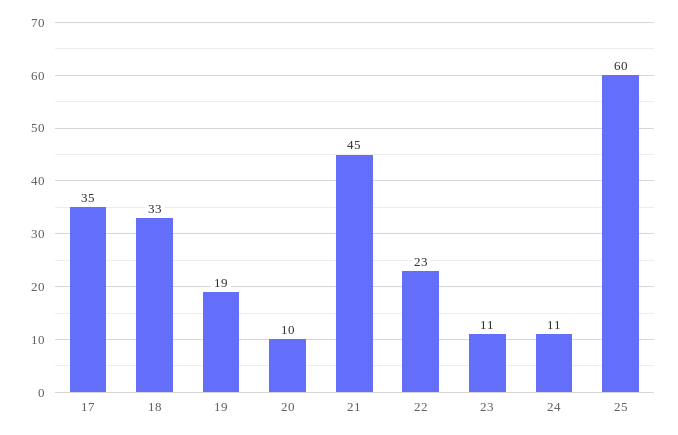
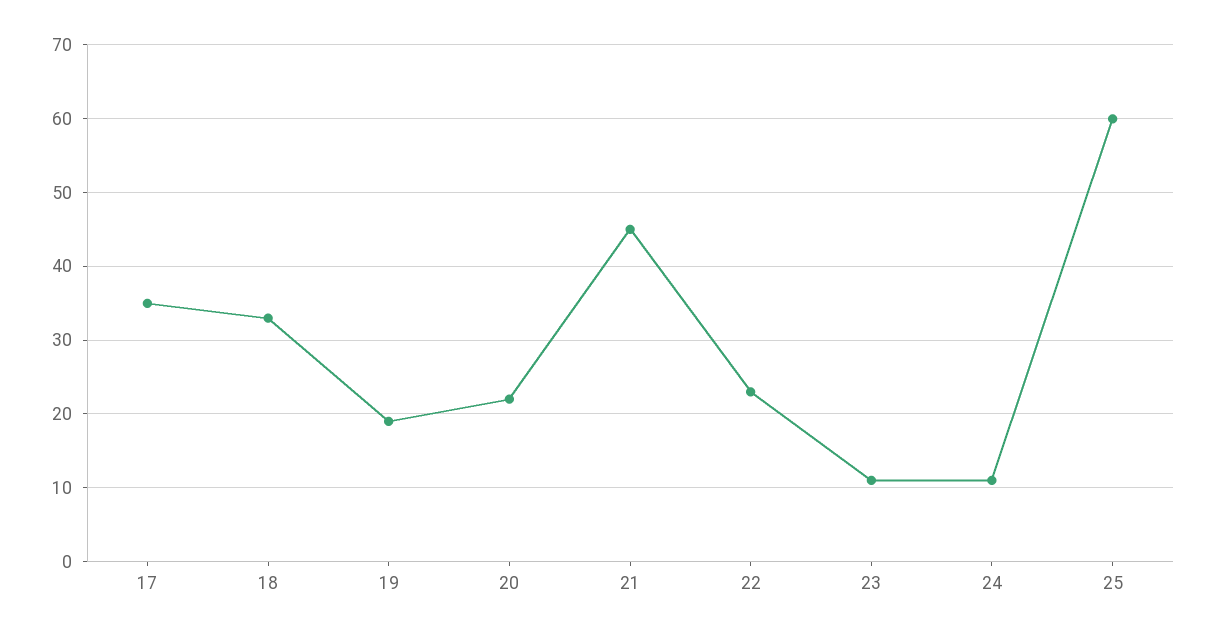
  {
    "17": 35,
    "18": 33,
    "19": 19,
-   "20": 10,
+   "20": 22,
    "21": 45,
    "22": 23,
    "23": 11,
    "24": 11,
    "25": 60
  }

